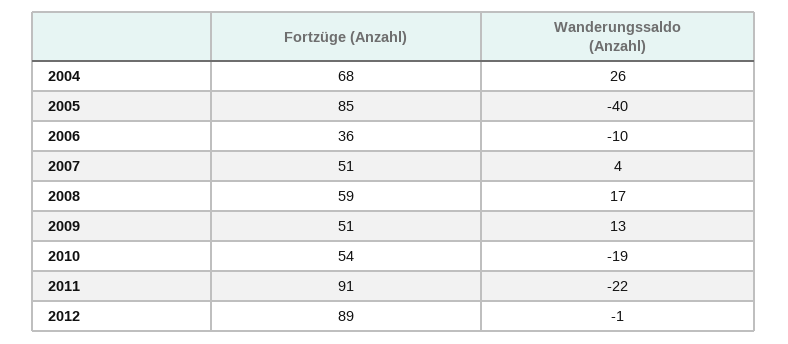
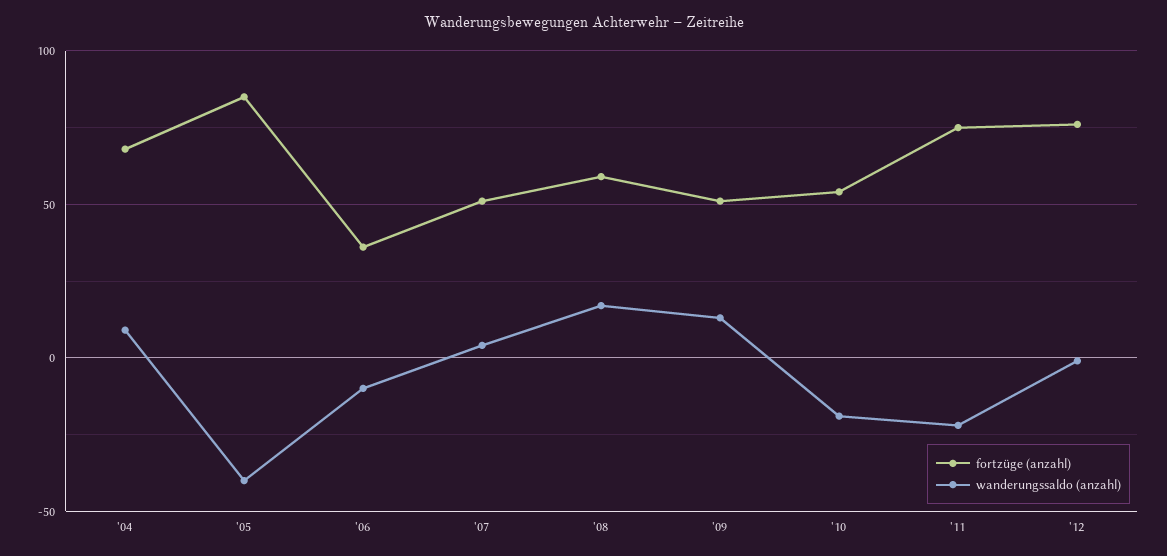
  {
    "Fortzüge (Anzahl)": {
      "2004": 68,
      "2005": 85,
      "2006": 36,
      "2007": 51,
      "2008": 59,
      "2009": 51,
      "2010": 54,
-     "2011": 91,
+     "2011": 75,
-     "2012": 89
+     "2012": 75
    },
    "Wanderungssaldo (Anzahl)": {
-     "2004": 26,
+     "2004": 10,
      "2005": -40,
      "2006": -10,
      "2007": 4,
      "2008": 17,
      "2009": 13,
      "2010": -19,
      "2011": -22,
      "2012": -1
    }
  }

